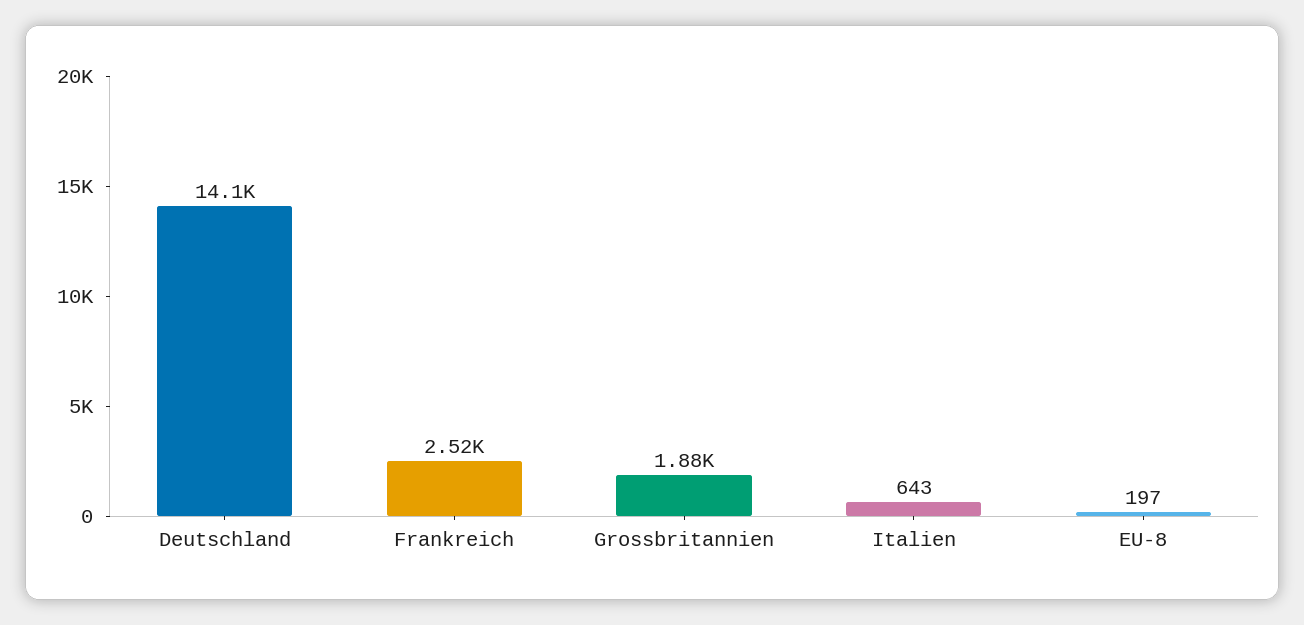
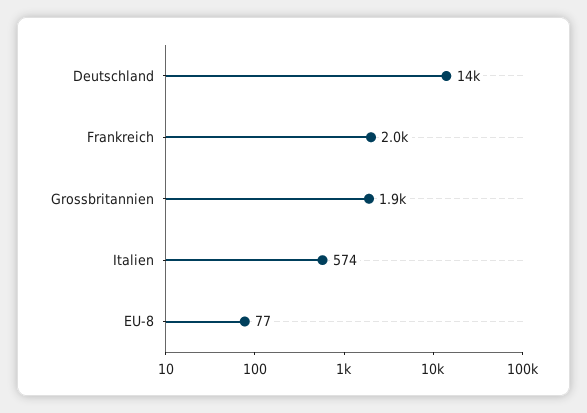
  {
    "Deutschland": 14100,
-   "Frankreich": 2520,
+   "Frankreich": 2000,
    "Grossbritannien": 1880,
-   "Italien": 643,
+   "Italien": 574,
-   "EU-8": 197
+   "EU-8": 77
  }

